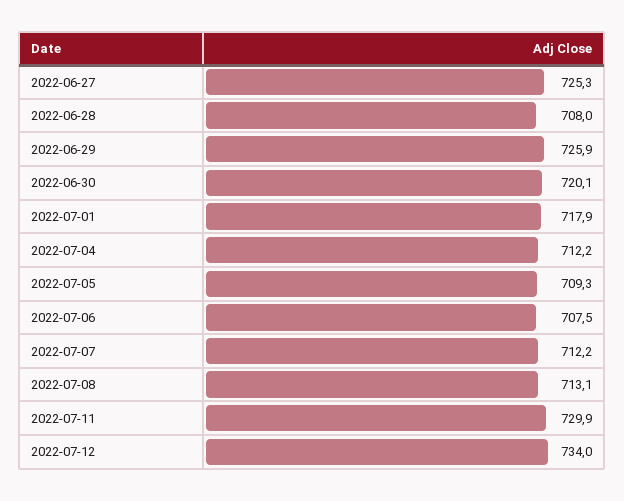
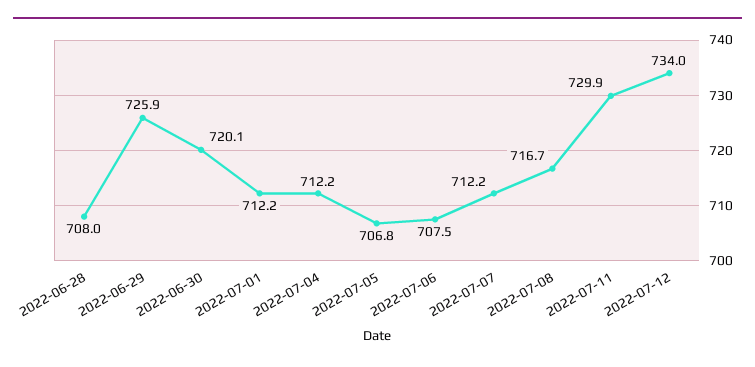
  {
-   "2022-06-27": 725.3,
    "2022-06-28": 708,
    "2022-06-29": 725.9,
    "2022-06-30": 720.1,
-   "2022-07-01": 717.9,
+   "2022-07-01": 712.2,
    "2022-07-04": 712.2,
-   "2022-07-05": 709.3,
+   "2022-07-05": 706.8,
    "2022-07-06": 707.5,
    "2022-07-07": 712.2,
-   "2022-07-08": 713.1,
+   "2022-07-08": 716.7,
    "2022-07-11": 729.9,
    "2022-07-12": 734
  }

